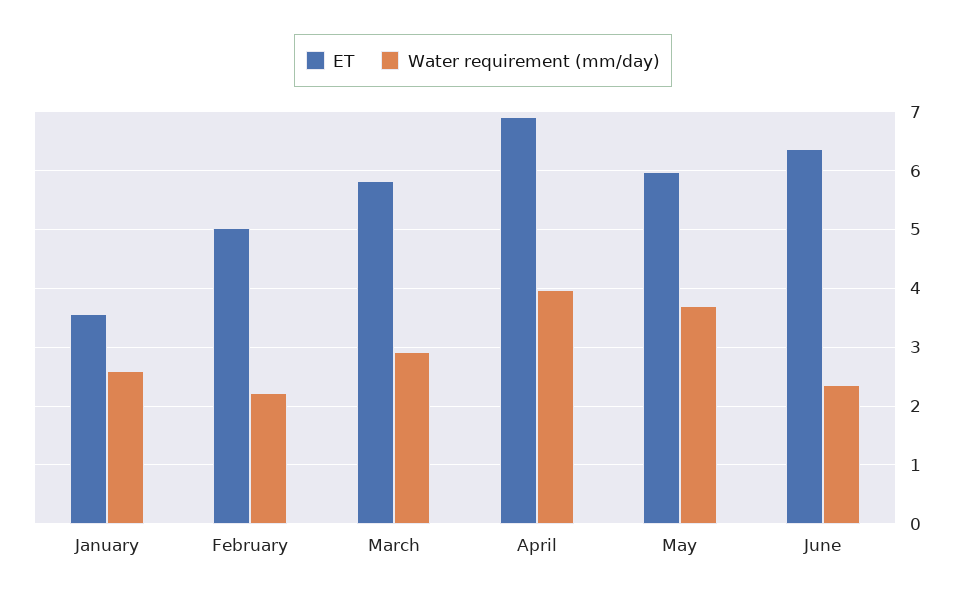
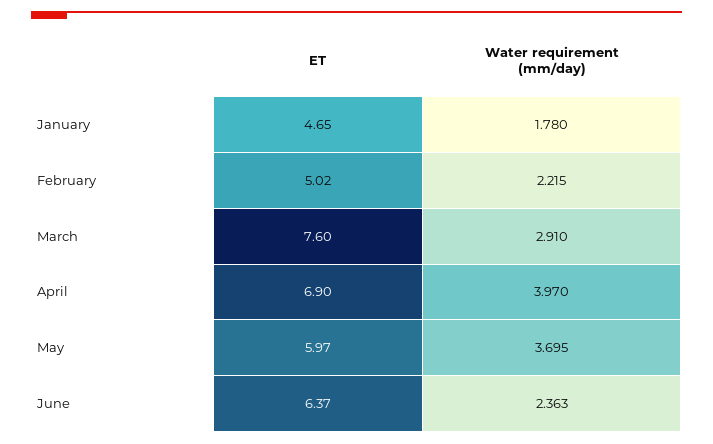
  {
    "ET": {
-     "January": 3.6,
+     "January": 4.65,
      "February": 5.02,
-     "March": 5.8,
+     "March": 7.6,
      "April": 6.9,
      "May": 5.97,
      "June": 6.37
    },
    "Water requirement (mm/day)": {
-     "January": 2.6,
+     "January": 1.78,
      "February": 2.215,
      "March": 2.91,
      "April": 3.97,
      "May": 3.695,
      "June": 2.363
    }
  }

